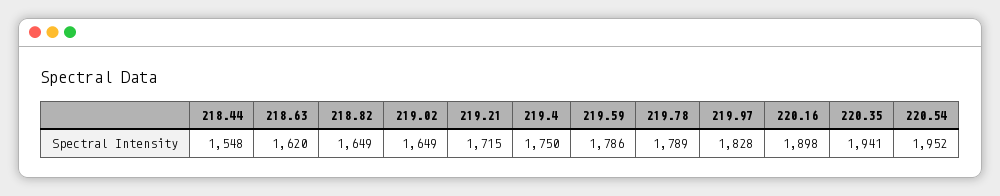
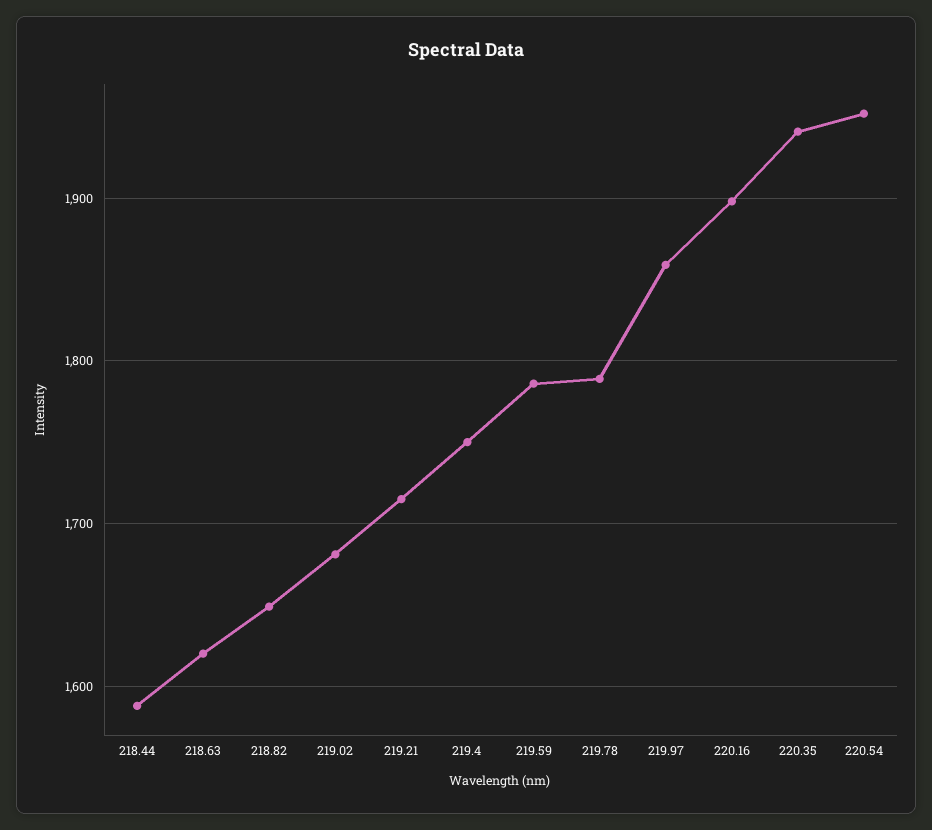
  {
-   "218.44": 1548,
+   "218.44": 1590,
    "218.63": 1620,
    "218.82": 1649,
-   "219.02": 1649,
+   "219.02": 1680,
    "219.21": 1715,
    "219.4": 1750,
    "219.59": 1786,
    "219.78": 1789,
-   "219.97": 1828,
+   "219.97": 1860,
    "220.16": 1898,
    "220.35": 1941,
    "220.54": 1952
  }

